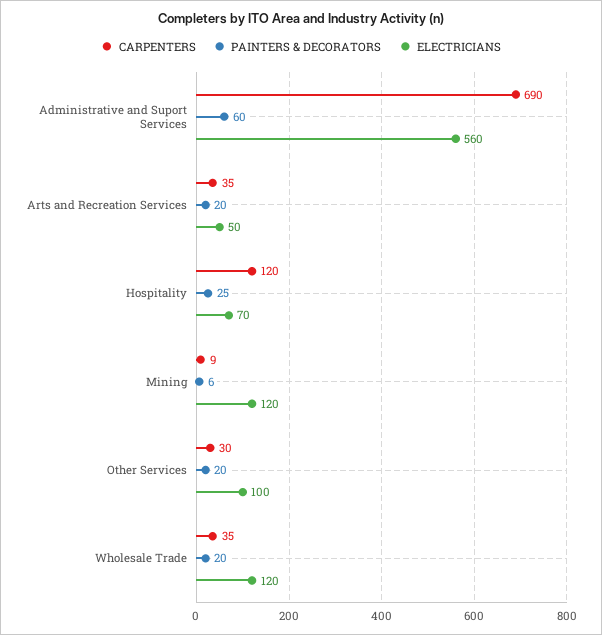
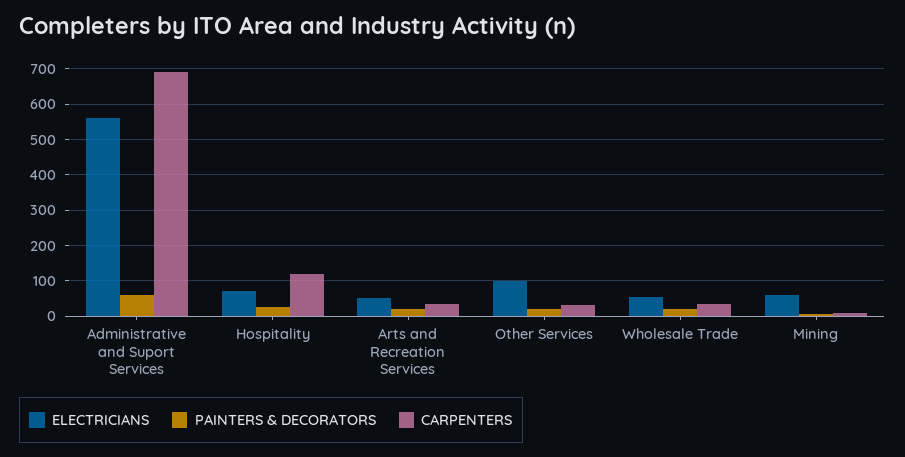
  {
    "CARPENTERS": {
      "Administrative and Suport Services": 690,
      "Arts and Recreation Services": 35,
      "Hospitality": 120,
      "Mining": 9,
      "Other Services": 30,
      "Wholesale Trade": 35
    },
    "PAINTERS & DECORATORS": {
      "Administrative and Suport Services": 60,
      "Arts and Recreation Services": 20,
      "Hospitality": 25,
      "Mining": 6,
      "Other Services": 20,
      "Wholesale Trade": 20
    },
    "ELECTRICIANS": {
      "Administrative and Suport Services": 560,
      "Arts and Recreation Services": 50,
      "Hospitality": 70,
-     "Mining": 120,
+     "Mining": 60,
      "Other Services": 100,
-     "Wholesale Trade": 120
+     "Wholesale Trade": 60
    }
  }

